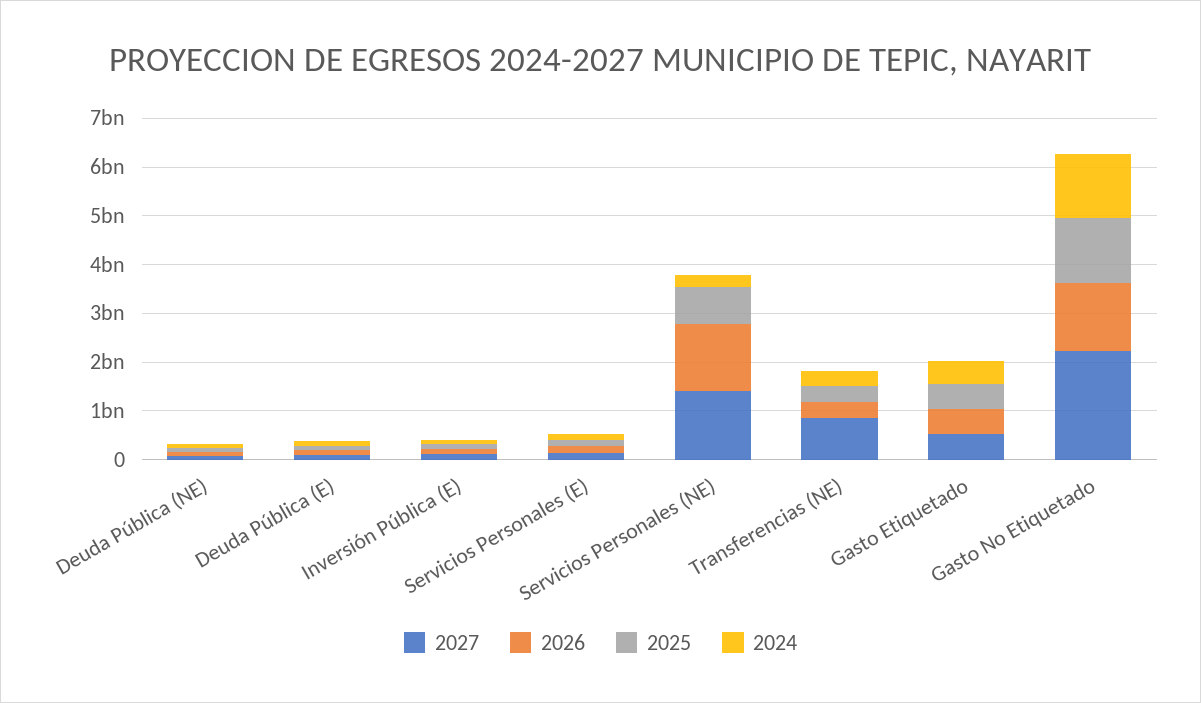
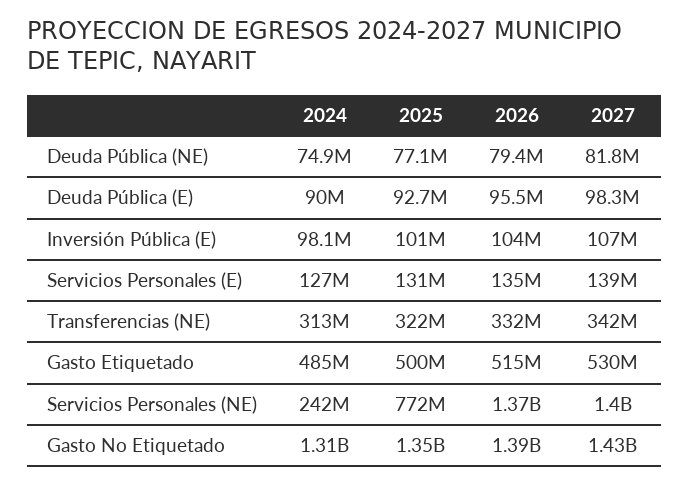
  {
    "2027": {
      "Deuda Pública (NE)": 81800000,
      "Deuda Pública (E)": 98300000,
      "Inversión Pública (E)": 107000000,
      "Servicios Personales (E)": 139000000,
      "Servicios Personales (NE)": 1400000000,
-     "Transferencias (NE)": 800000000,
+     "Transferencias (NE)": 342000000,
      "Gasto Etiquetado": 530000000,
-     "Gasto No Etiquetado": 2200000000
+     "Gasto No Etiquetado": 1430000000
    },
    "2026": {
      "Deuda Pública (NE)": 79400000,
      "Deuda Pública (E)": 95500000,
      "Inversión Pública (E)": 104000000,
      "Servicios Personales (E)": 135000000,
      "Servicios Personales (NE)": 1370000000,
      "Transferencias (NE)": 332000000,
      "Gasto Etiquetado": 515000000,
      "Gasto No Etiquetado": 1390000000
    },
    "2025": {
      "Deuda Pública (NE)": 77100000,
      "Deuda Pública (E)": 92700000,
      "Inversión Pública (E)": 101000000,
      "Servicios Personales (E)": 131000000,
      "Servicios Personales (NE)": 772000000,
      "Transferencias (NE)": 322000000,
      "Gasto Etiquetado": 500000000,
      "Gasto No Etiquetado": 1350000000
    },
    "2024": {
      "Deuda Pública (NE)": 74900000,
      "Deuda Pública (E)": 90000000,
      "Inversión Pública (E)": 98100000,
      "Servicios Personales (E)": 127000000,
      "Servicios Personales (NE)": 242000000,
      "Transferencias (NE)": 313000000,
      "Gasto Etiquetado": 485000000,
      "Gasto No Etiquetado": 1310000000
    }
  }

